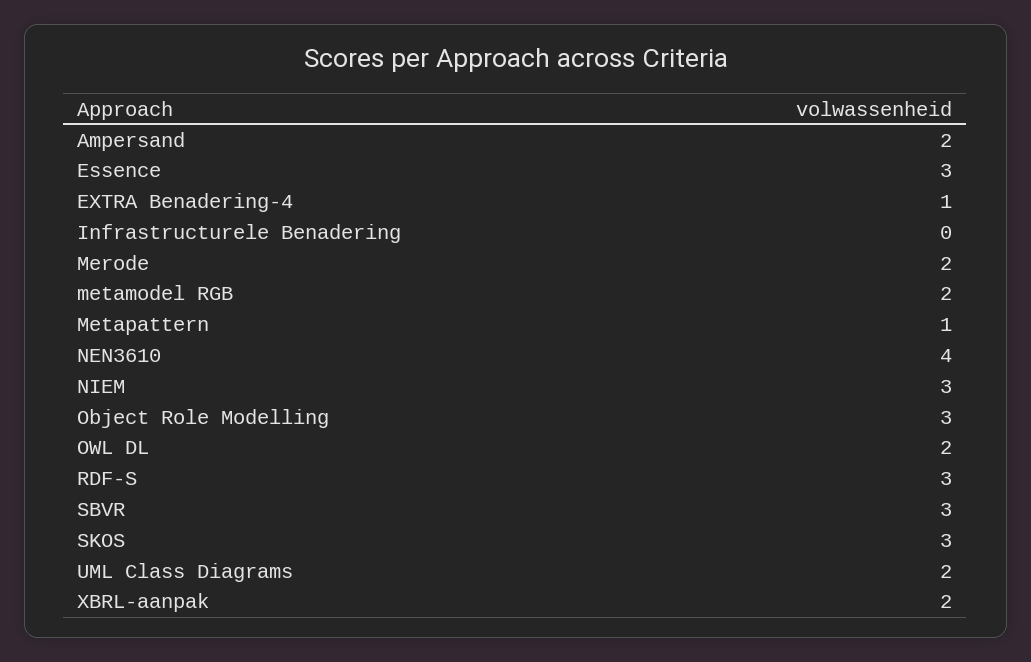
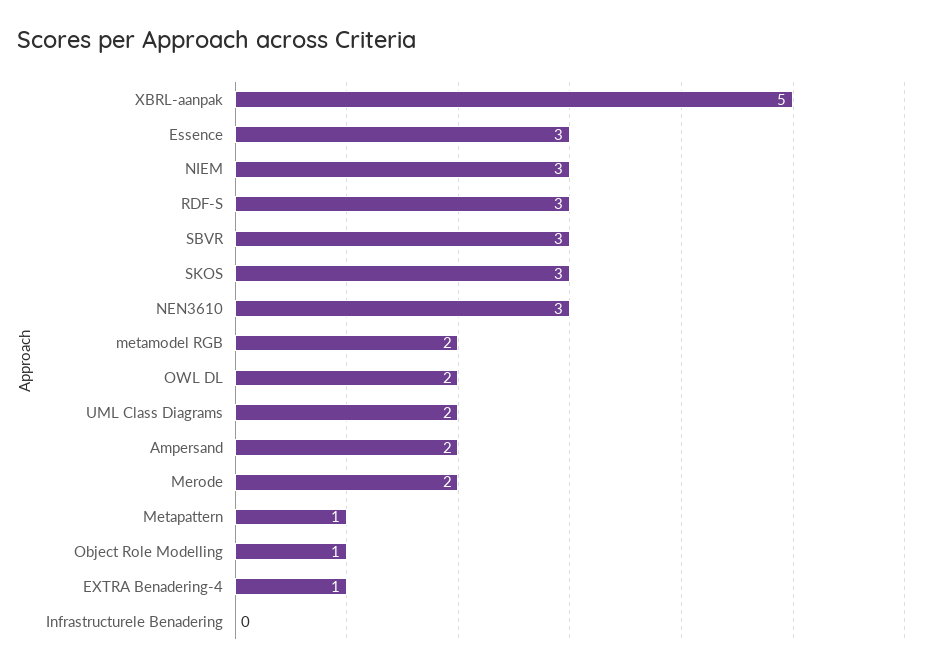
  {
    "Ampersand": 2,
    "Essence": 3,
    "EXTRA Benadering-4": 1,
    "Infrastructurele Benadering": 0,
    "Merode": 2,
    "metamodel RGB": 2,
    "Metapattern": 1,
-   "NEN3610": 4,
+   "NEN3610": 3,
    "NIEM": 3,
-   "Object Role Modelling": 3,
+   "Object Role Modelling": 1,
    "OWL DL": 2,
    "RDF-S": 3,
    "SBVR": 3,
    "SKOS": 3,
    "UML Class Diagrams": 2,
-   "XBRL-aanpak": 2
+   "XBRL-aanpak": 5
  }

